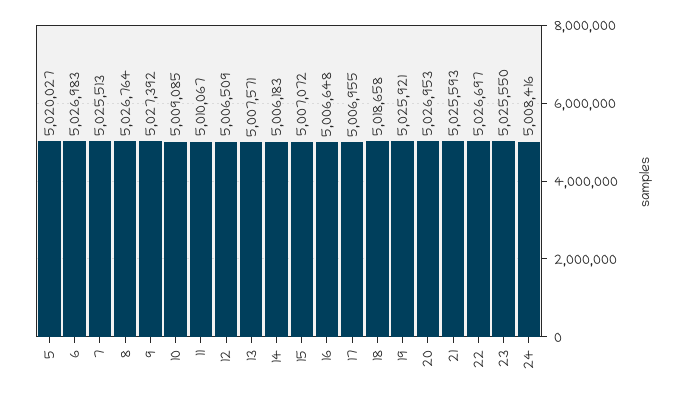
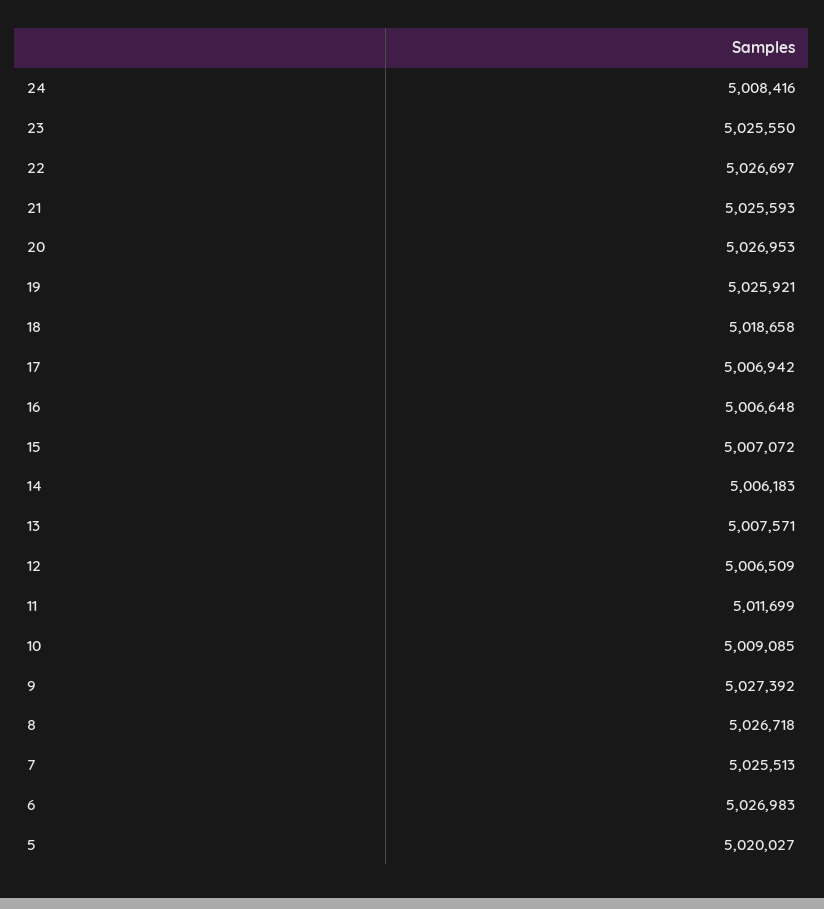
  {
    "5": 5020027,
    "6": 5026983,
    "7": 5025513,
-   "8": 5026764,
+   "8": 5026718,
    "9": 5027392,
    "10": 5009085,
-   "11": 5010067,
+   "11": 5011699,
    "12": 5006509,
    "13": 5007571,
    "14": 5006183,
    "15": 5007072,
    "16": 5006648,
-   "17": 5006955,
+   "17": 5006942,
    "18": 5018658,
    "19": 5025921,
    "20": 5026953,
    "21": 5025593,
    "22": 5026697,
    "23": 5025550,
    "24": 5008416
  }

